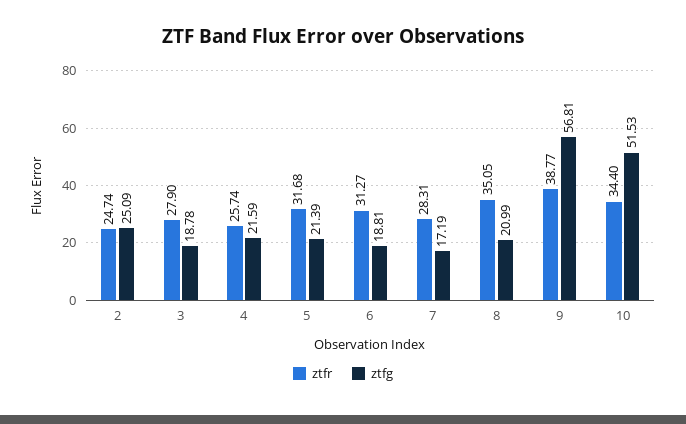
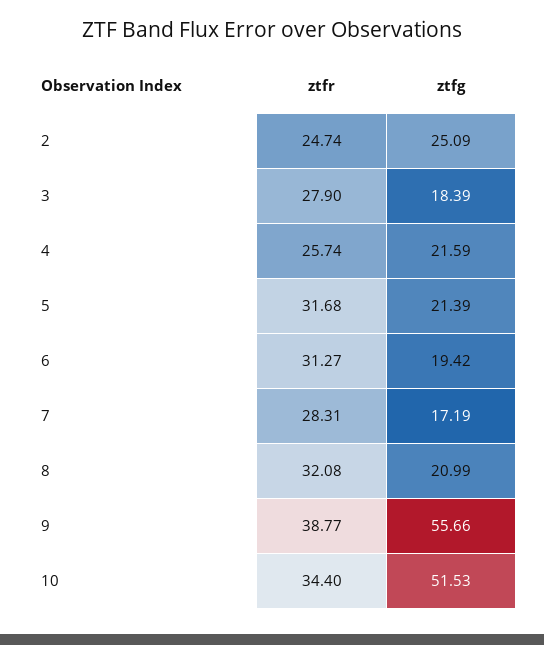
  {
    "ztfr": {
      "2": 24.74,
      "3": 27.9,
      "4": 25.74,
      "5": 31.68,
      "6": 31.27,
      "7": 28.31,
-     "8": 35.05,
+     "8": 32.08,
      "9": 38.77,
      "10": 34.4
    },
    "ztfg": {
      "2": 25.09,
-     "3": 18.78,
+     "3": 18.39,
      "4": 21.59,
      "5": 21.39,
-     "6": 18.81,
+     "6": 19.42,
      "7": 17.19,
      "8": 20.99,
-     "9": 56.81,
+     "9": 55.66,
      "10": 51.53
    }
  }

